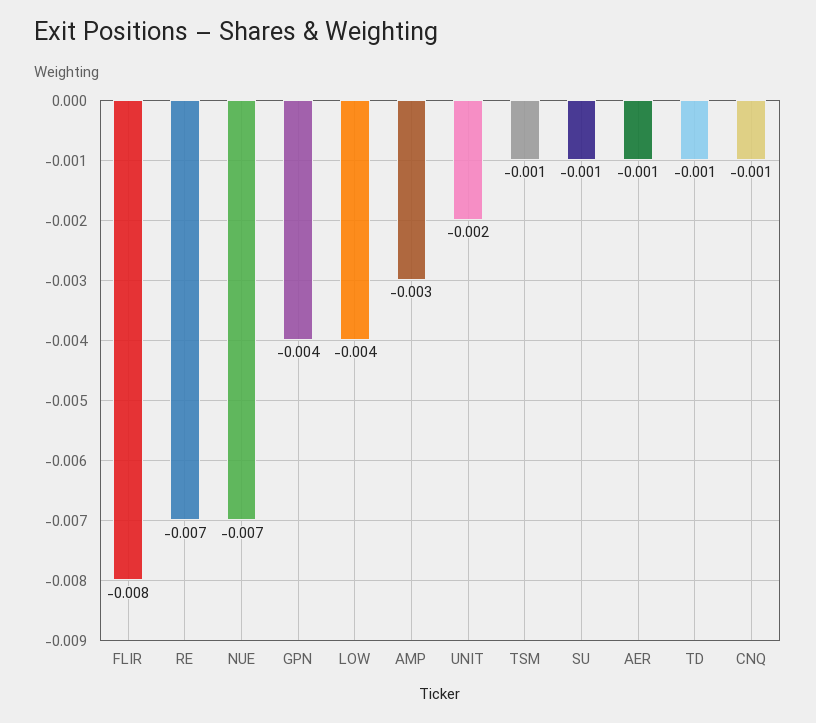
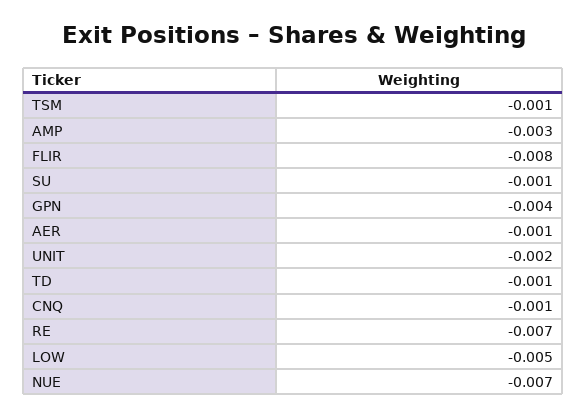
  {
    "FLIR": -0.008,
    "RE": -0.007,
    "NUE": -0.007,
    "GPN": -0.004,
-   "LOW": -0.004,
+   "LOW": -0.005,
    "AMP": -0.003,
    "UNIT": -0.002,
    "TSM": -0.001,
    "SU": -0.001,
    "AER": -0.001,
    "TD": -0.001,
    "CNQ": -0.001
  }

